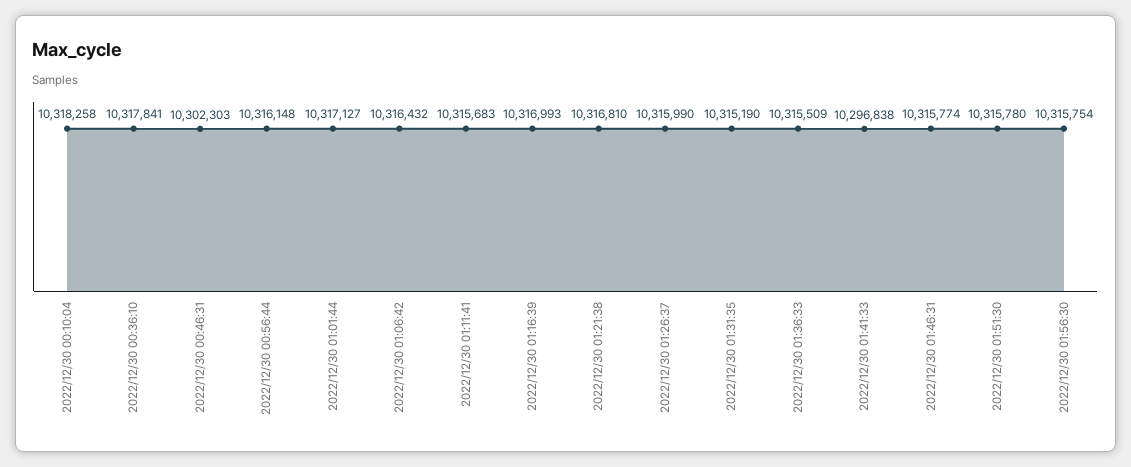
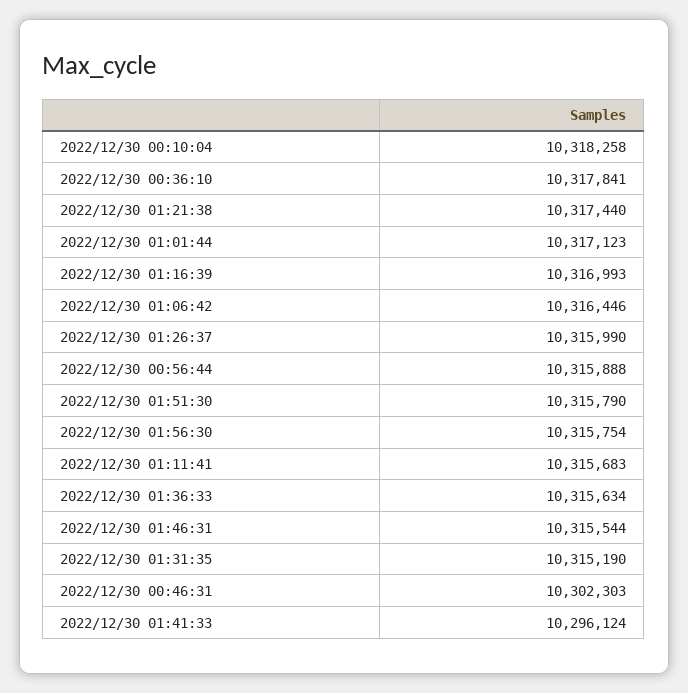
  {
    "2022/12/30 00:10:04": 10318258,
    "2022/12/30 00:36:10": 10317841,
    "2022/12/30 00:46:31": 10302303,
-   "2022/12/30 00:56:44": 10316148,
+   "2022/12/30 00:56:44": 10315888,
-   "2022/12/30 01:01:44": 10317127,
+   "2022/12/30 01:01:44": 10317123,
-   "2022/12/30 01:06:42": 10316432,
+   "2022/12/30 01:06:42": 10316446,
    "2022/12/30 01:11:41": 10315683,
    "2022/12/30 01:16:39": 10316993,
-   "2022/12/30 01:21:38": 10316810,
+   "2022/12/30 01:21:38": 10317440,
    "2022/12/30 01:26:37": 10315990,
    "2022/12/30 01:31:35": 10315190,
-   "2022/12/30 01:36:33": 10315509,
+   "2022/12/30 01:36:33": 10315634,
-   "2022/12/30 01:41:33": 10296838,
+   "2022/12/30 01:41:33": 10296124,
-   "2022/12/30 01:46:31": 10315774,
+   "2022/12/30 01:46:31": 10315544,
-   "2022/12/30 01:51:30": 10315780,
+   "2022/12/30 01:51:30": 10315790,
    "2022/12/30 01:56:30": 10315754
  }

